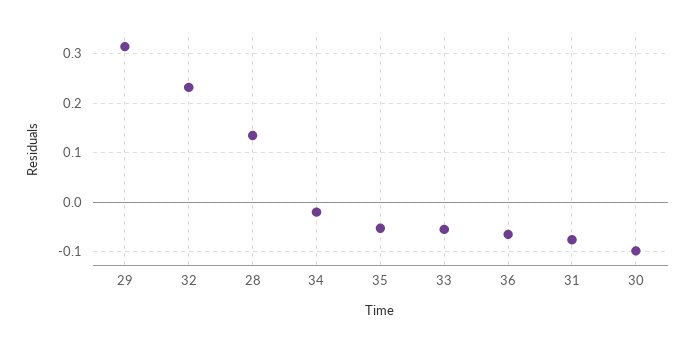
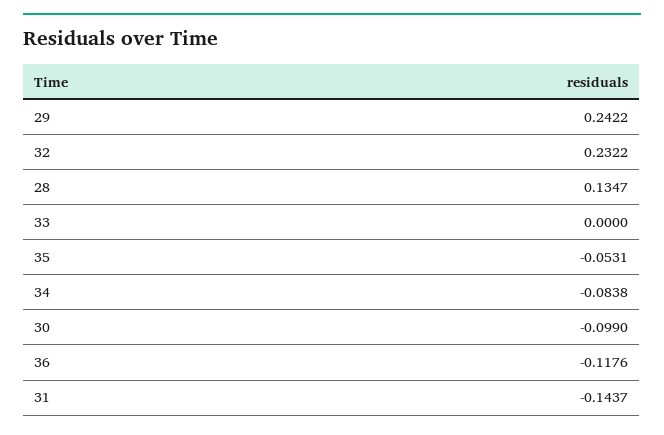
  {
-   "29": 0.32,
+   "29": 0.2422,
    "32": 0.2322,
    "28": 0.1347,
-   "34": -0.02,
+   "34": -0.0838,
    "35": -0.0531,
-   "33": -0.06,
+   "33": 0,
-   "36": -0.06,
+   "36": -0.1176,
-   "31": -0.08,
+   "31": -0.1437,
    "30": -0.099
  }

